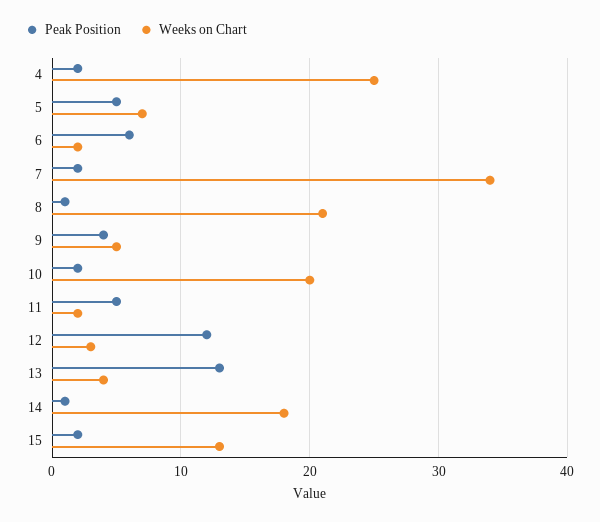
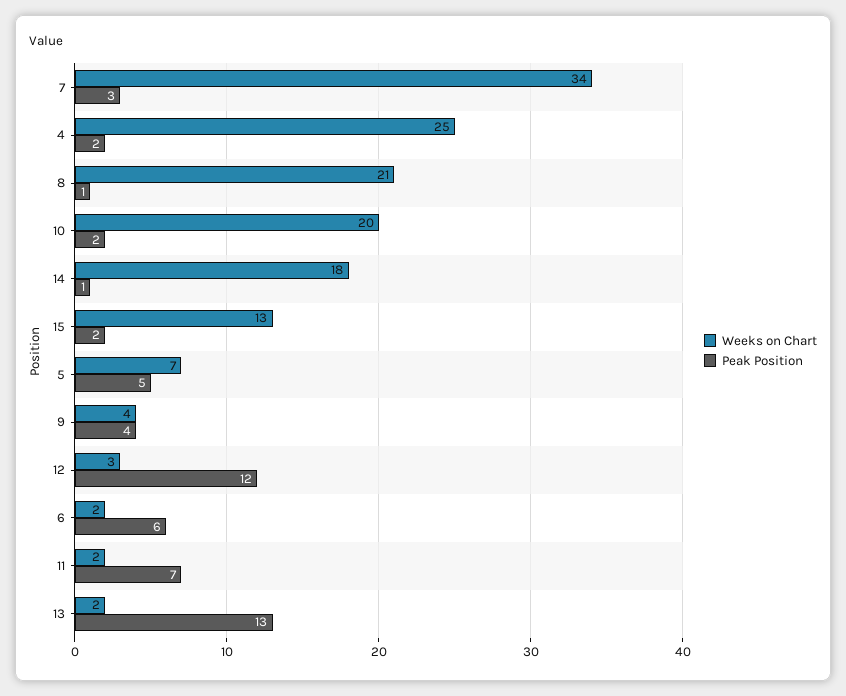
  {
    "Peak Position": {
      "4": 2,
      "5": 5,
      "6": 6,
-     "7": 2,
+     "7": 3,
      "8": 1,
      "9": 4,
      "10": 2,
-     "11": 5,
+     "11": 7,
      "12": 12,
      "13": 13,
      "14": 1,
      "15": 2
    },
    "Weeks on Chart": {
      "4": 25,
      "5": 7,
      "6": 2,
      "7": 34,
      "8": 21,
-     "9": 5,
+     "9": 4,
      "10": 20,
      "11": 2,
      "12": 3,
-     "13": 4,
+     "13": 2,
      "14": 18,
      "15": 13
    }
  }

